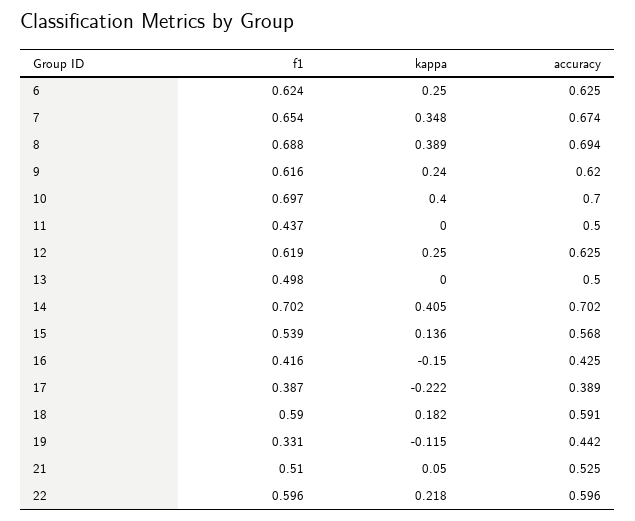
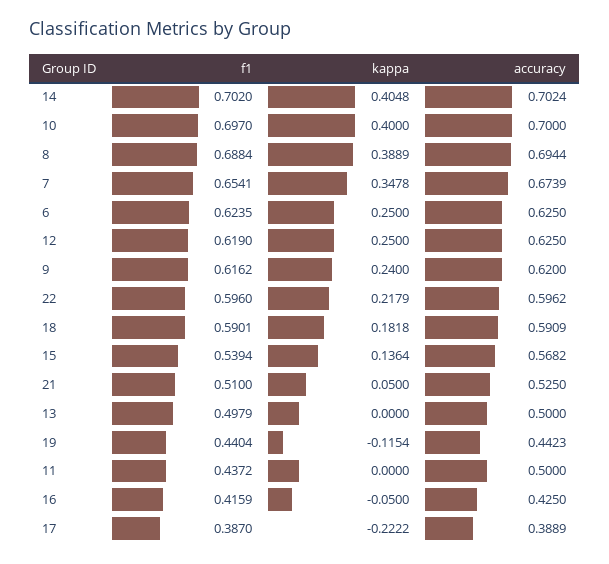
  {
    "f1": {
      "6": 0.6235,
      "7": 0.6541,
      "8": 0.6884,
      "9": 0.6162,
      "10": 0.697,
      "11": 0.4372,
      "12": 0.619,
      "13": 0.4979,
      "14": 0.702,
      "15": 0.5394,
      "16": 0.4159,
      "17": 0.387,
      "18": 0.5901,
-     "19": 0.331,
+     "19": 0.4404,
      "21": 0.51,
      "22": 0.596
    },
    "kappa": {
      "6": 0.25,
      "7": 0.3478,
      "8": 0.3889,
      "9": 0.24,
      "10": 0.4,
      "11": 0,
      "12": 0.25,
      "13": 0,
      "14": 0.4048,
      "15": 0.1364,
-     "16": -0.15,
+     "16": -0.05,
      "17": -0.2222,
      "18": 0.1818,
      "19": -0.1154,
      "21": 0.05,
      "22": 0.2179
    },
    "accuracy": {
      "6": 0.625,
      "7": 0.6739,
      "8": 0.6944,
      "9": 0.62,
      "10": 0.7,
      "11": 0.5,
      "12": 0.625,
      "13": 0.5,
      "14": 0.7024,
      "15": 0.5682,
      "16": 0.425,
      "17": 0.3889,
      "18": 0.5909,
      "19": 0.4423,
      "21": 0.525,
      "22": 0.5962
    }
  }

